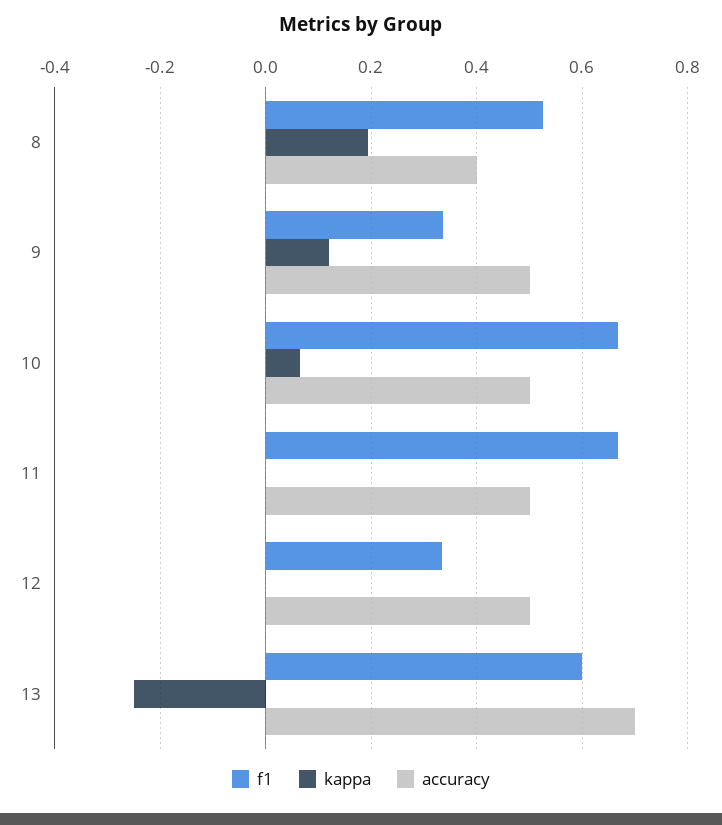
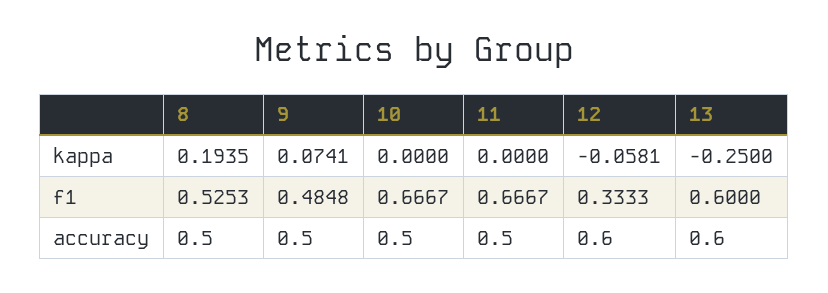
  {
    "f1": {
      "8": 0.5253,
-     "9": 0.34,
+     "9": 0.4848,
      "10": 0.6667,
      "11": 0.6667,
      "12": 0.3333,
      "13": 0.6
    },
    "kappa": {
      "8": 0.1935,
-     "9": 0.12,
+     "9": 0.0741,
-     "10": 0.06,
+     "10": 0,
      "11": 0,
-     "12": 0,
+     "12": -0.0581,
      "13": -0.25
    },
    "accuracy": {
-     "8": 0.4,
+     "8": 0.5,
      "9": 0.5,
      "10": 0.5,
      "11": 0.5,
-     "12": 0.5,
+     "12": 0.6,
-     "13": 0.7
+     "13": 0.6
    }
  }

